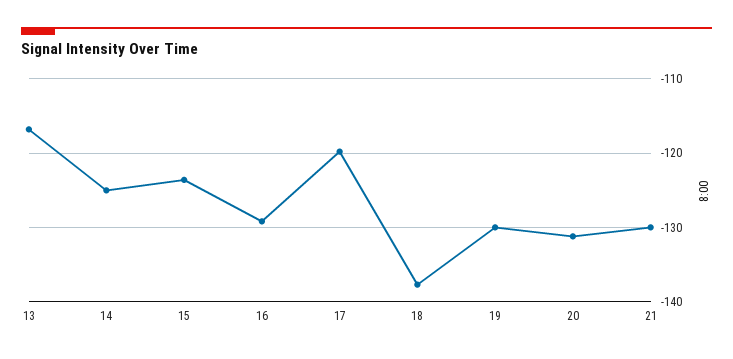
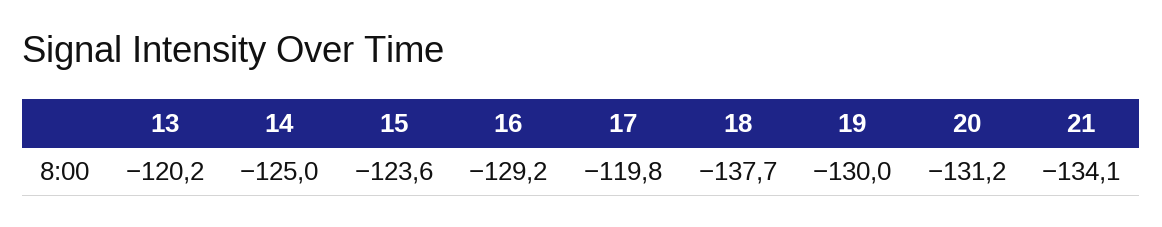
  {
-   "13": -117,
+   "13": -120.2,
    "14": -125,
    "15": -123.6,
    "16": -129.2,
    "17": -119.8,
    "18": -137.7,
    "19": -130,
    "20": -131.2,
-   "21": -130
+   "21": -134.1
  }

